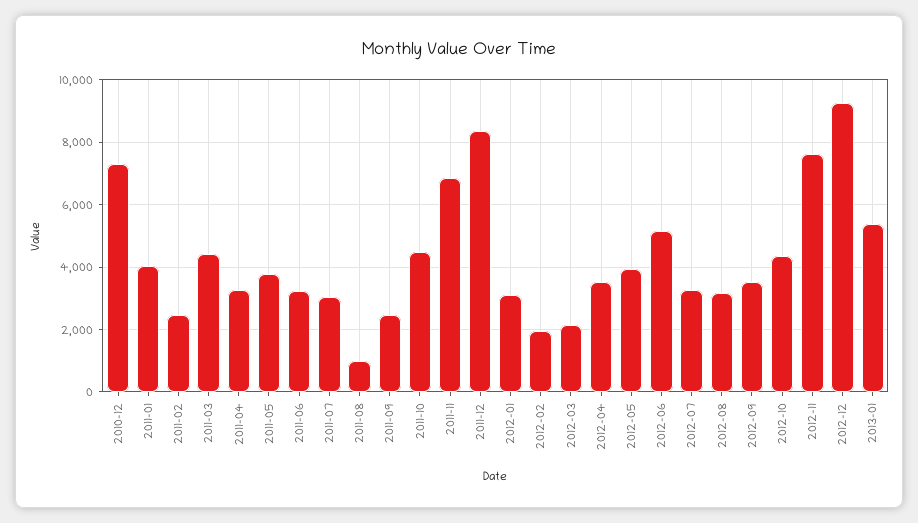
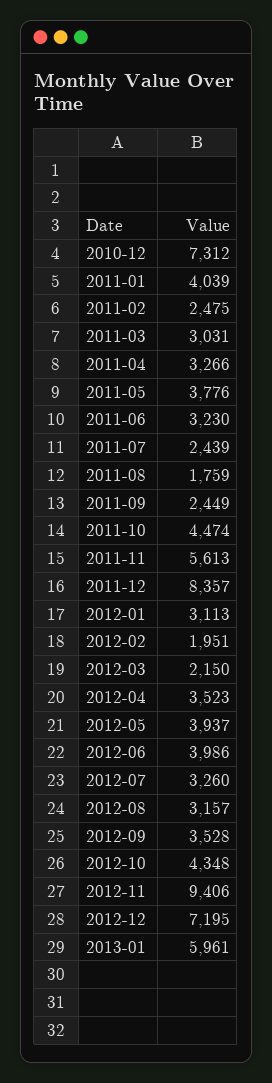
  {
    "2010-12": 7312,
    "2011-01": 4039,
    "2011-02": 2475,
-   "2011-03": 4400,
+   "2011-03": 3031,
    "2011-04": 3266,
    "2011-05": 3776,
    "2011-06": 3230,
-   "2011-07": 3000,
+   "2011-07": 2439,
-   "2011-08": 1000,
+   "2011-08": 1759,
    "2011-09": 2449,
    "2011-10": 4474,
-   "2011-11": 6800,
+   "2011-11": 5613,
    "2011-12": 8357,
    "2012-01": 3113,
    "2012-02": 1951,
    "2012-03": 2150,
    "2012-04": 3523,
    "2012-05": 3937,
-   "2012-06": 5200,
+   "2012-06": 3986,
    "2012-07": 3260,
    "2012-08": 3157,
    "2012-09": 3528,
    "2012-10": 4348,
-   "2012-11": 7600,
+   "2012-11": 9406,
-   "2012-12": 9200,
+   "2012-12": 7195,
-   "2013-01": 5400
+   "2013-01": 5961
  }

